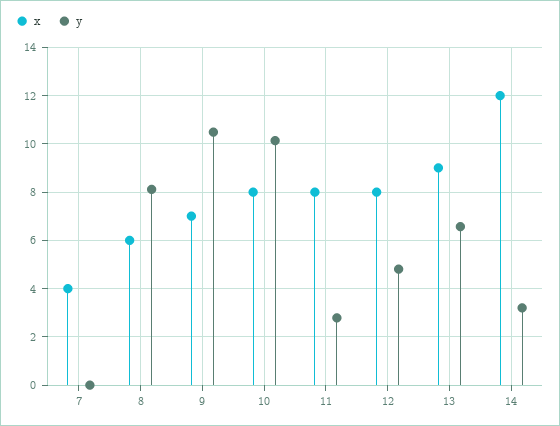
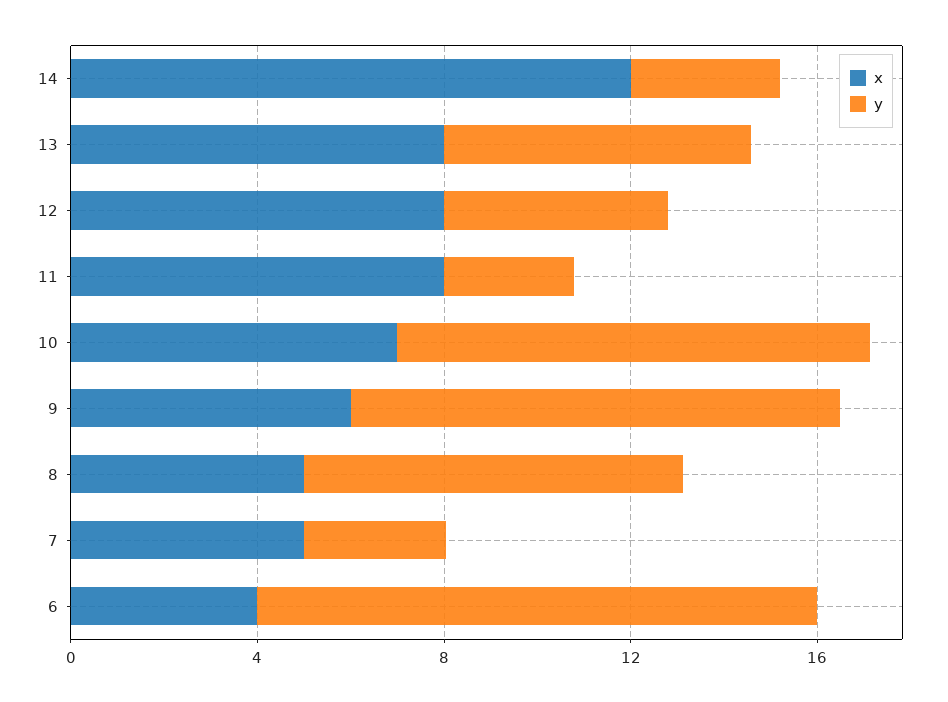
  {
    "x": {
-     "7": 4,
+     "7": 5,
-     "8": 6,
+     "8": 5,
-     "9": 7,
+     "9": 6,
-     "10": 8,
+     "10": 7,
      "11": 8,
      "12": 8,
-     "13": 9,
+     "13": 8,
-     "14": 12
+     "14": 12,
+     "6": 4
    },
    "y": {
-     "7": 0,
+     "7": 3,
      "8": 8,
      "9": 10.5,
      "10": 10.25,
      "11": 2.75,
      "12": 4.75,
      "13": 6.5,
-     "14": 3.25
+     "14": 3.25,
+     "6": 12
    }
  }

